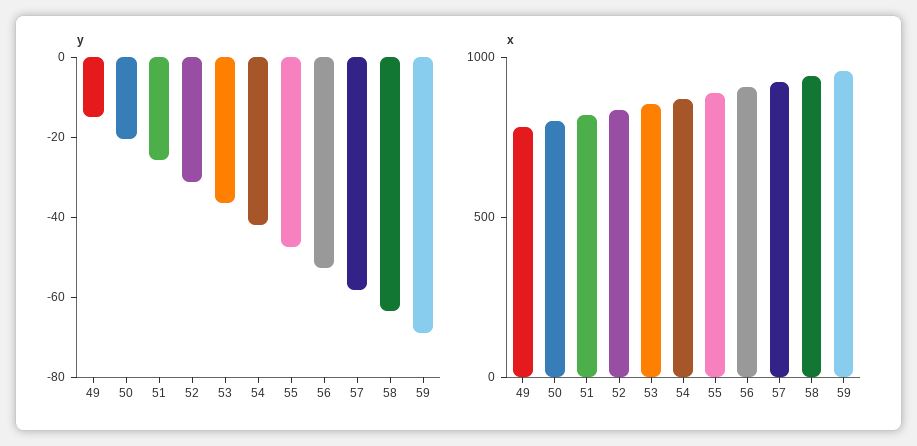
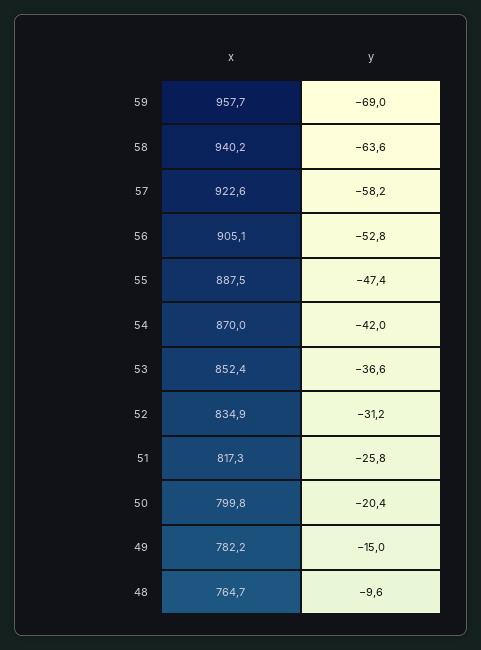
  {
    "y": {
      "49": -15,
      "50": -20.4,
      "51": -25.8,
      "52": -31.2,
      "53": -36.6,
      "54": -42,
      "55": -47.4,
      "56": -52.8,
      "57": -58.2,
      "58": -63.6,
-     "59": -69
+     "59": -69,
+     "48": -9.6
    },
    "x": {
      "49": 782.2,
      "50": 799.8,
      "51": 817.3,
      "52": 834.9,
      "53": 852.4,
      "54": 870,
      "55": 887.5,
      "56": 905.1,
      "57": 922.6,
      "58": 940.2,
-     "59": 957.7
+     "59": 957.7,
+     "48": 764.7
    }
  }

